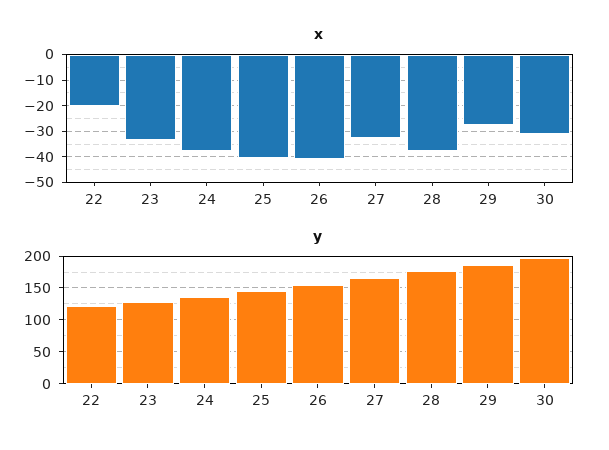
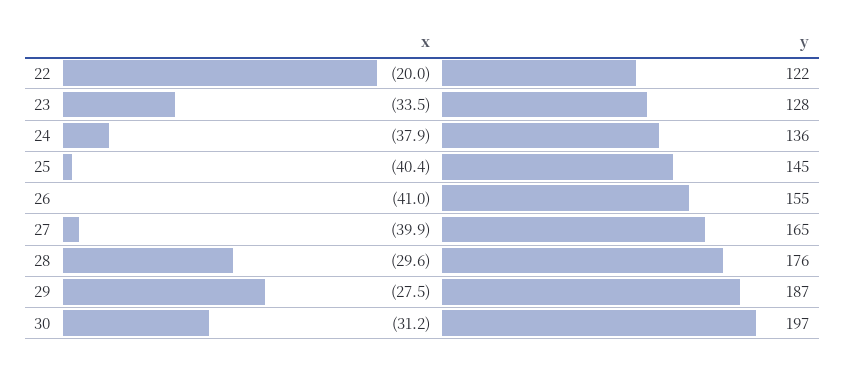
  {
    "x": {
      "22": -20,
      "23": -33.5,
      "24": -37.9,
      "25": -40.4,
      "26": -41,
-     "27": -32.5,
+     "27": -39.9,
-     "28": -37.5,
+     "28": -29.6,
      "29": -27.5,
      "30": -31.2
    },
    "y": {
      "22": 122,
      "23": 128,
      "24": 136,
      "25": 145,
      "26": 155,
      "27": 165,
      "28": 176,
      "29": 187,
      "30": 197
    }
  }

